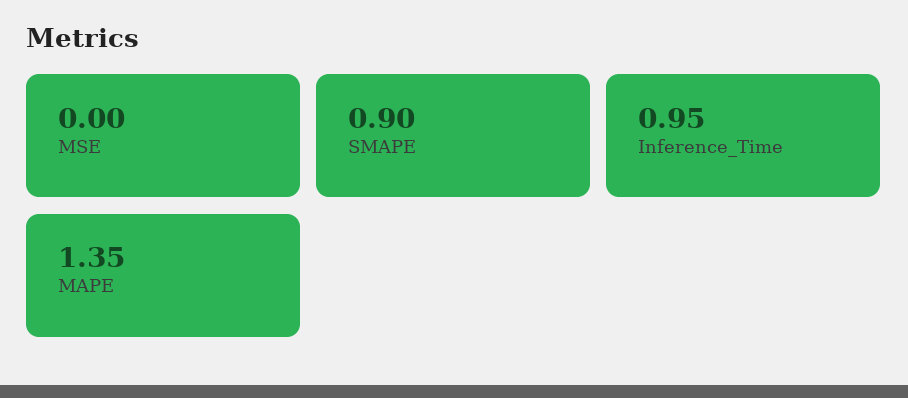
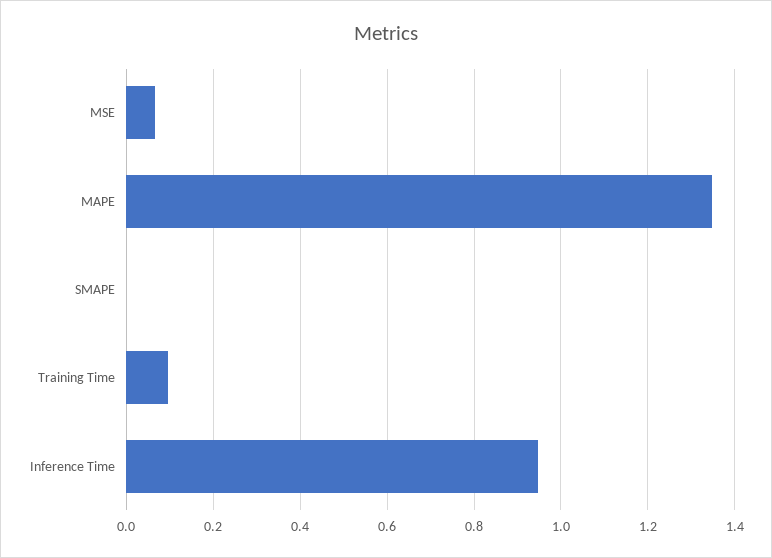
  {
-   "MSE": 0,
+   "MSE": 0.06,
-   "SMAPE": 0.9,
+   "SMAPE": 0,
    "Inference_Time": 0.95,
-   "MAPE": 1.35
+   "MAPE": 1.35,
+   "Training Time": 0.1
  }

